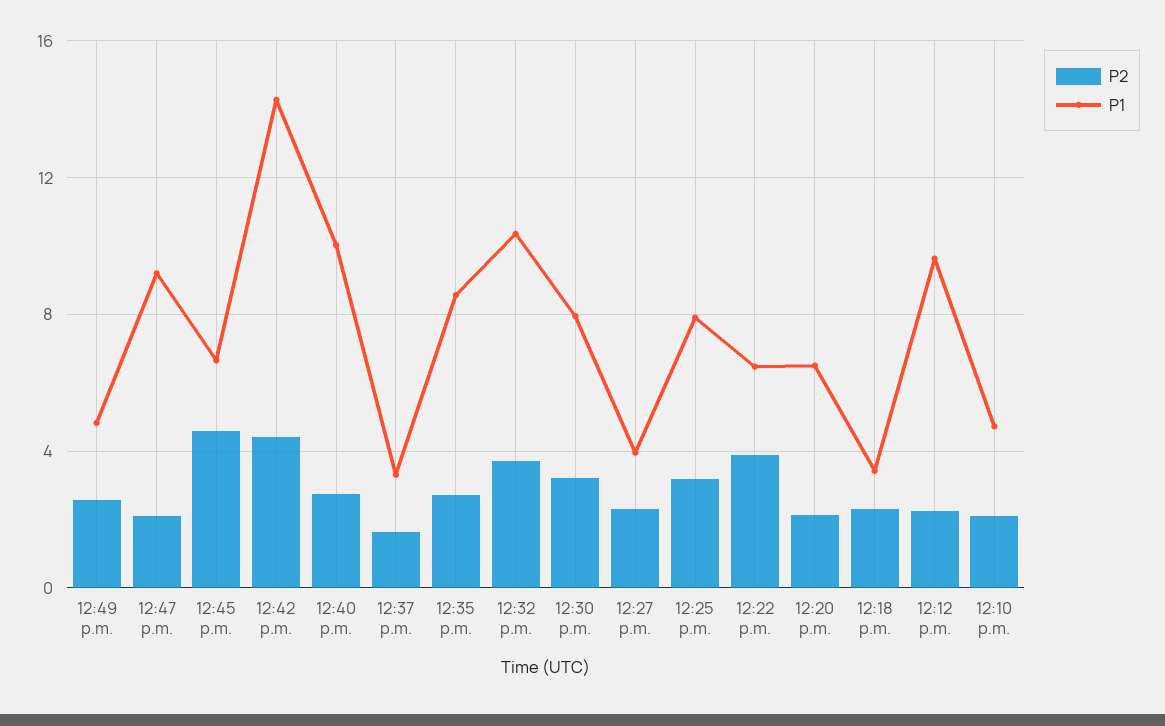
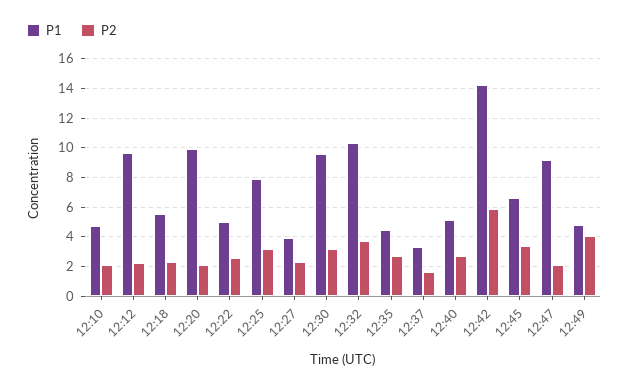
  {
    "P2": {
-     "12:49 p.m.": 2.5,
+     "12:49 p.m.": 4,
      "12:47 p.m.": 2,
-     "12:45 p.m.": 4.5,
+     "12:45 p.m.": 3.5,
-     "12:42 p.m.": 4.5,
+     "12:42 p.m.": 6,
      "12:40 p.m.": 3,
      "12:37 p.m.": 1.5,
      "12:35 p.m.": 2.5,
      "12:32 p.m.": 3.5,
      "12:30 p.m.": 3,
      "12:27 p.m.": 2.5,
      "12:25 p.m.": 3,
-     "12:22 p.m.": 4,
+     "12:22 p.m.": 2.5,
      "12:20 p.m.": 2,
      "12:18 p.m.": 2.5,
      "12:12 p.m.": 2.5,
      "12:10 p.m.": 2
    },
    "P1": {
      "12:49 p.m.": 5,
      "12:47 p.m.": 9,
      "12:45 p.m.": 6.5,
      "12:42 p.m.": 14.5,
-     "12:40 p.m.": 10,
+     "12:40 p.m.": 5,
      "12:37 p.m.": 3.5,
-     "12:35 p.m.": 8.5,
+     "12:35 p.m.": 4.5,
      "12:32 p.m.": 10.5,
-     "12:30 p.m.": 8,
+     "12:30 p.m.": 9.5,
      "12:27 p.m.": 4,
      "12:25 p.m.": 8,
-     "12:22 p.m.": 6.5,
+     "12:22 p.m.": 5,
-     "12:20 p.m.": 6.5,
+     "12:20 p.m.": 10,
-     "12:18 p.m.": 3.5,
+     "12:18 p.m.": 5.5,
      "12:12 p.m.": 9.5,
      "12:10 p.m.": 4.5
    }
  }

